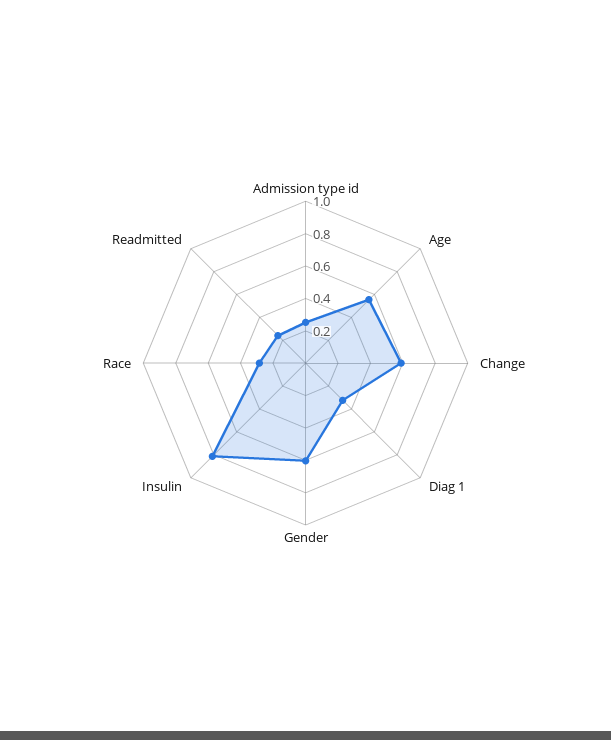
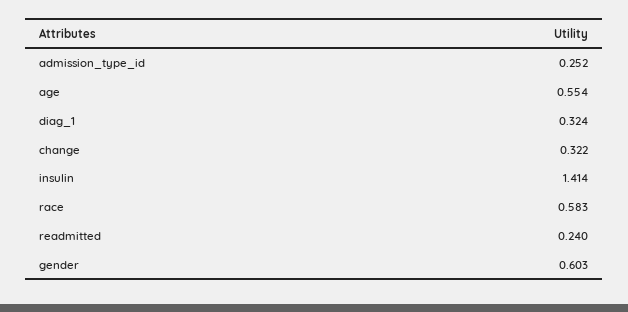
  {
    "Admission type id": 0.252,
    "Age": 0.554,
-   "Change": 0.6,
+   "Change": 0.322,
    "Diag 1": 0.324,
    "Gender": 0.603,
-   "Insulin": 0.8,
+   "Insulin": 1.414,
-   "Race": 0.3,
+   "Race": 0.583,
    "Readmitted": 0.24
  }

